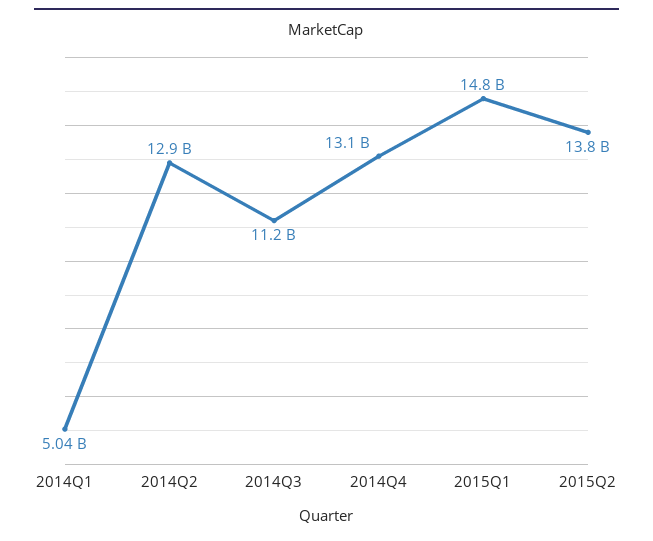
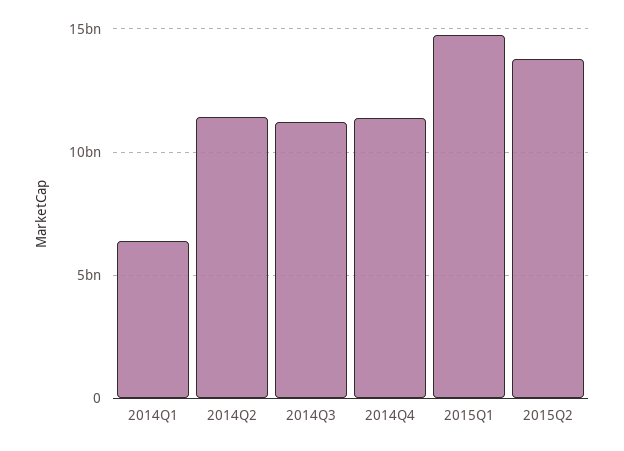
  {
-   "2014Q1": 5040000000,
+   "2014Q1": 6500000000,
-   "2014Q2": 12900000000,
+   "2014Q2": 11500000000,
    "2014Q3": 11200000000,
-   "2014Q4": 13100000000,
+   "2014Q4": 11500000000,
    "2015Q1": 14800000000,
    "2015Q2": 13800000000
  }

